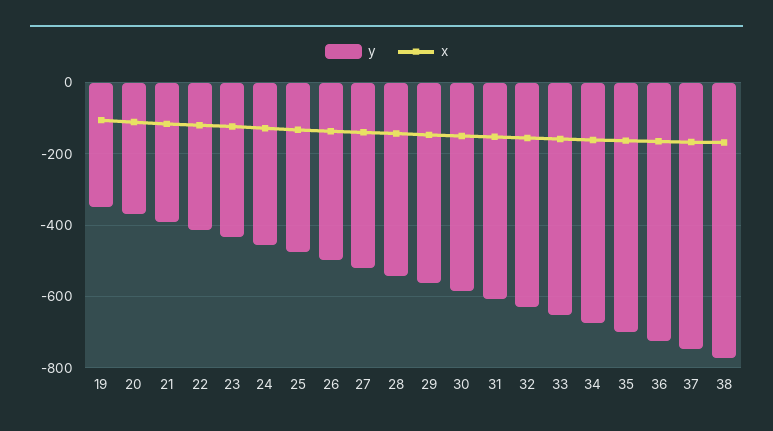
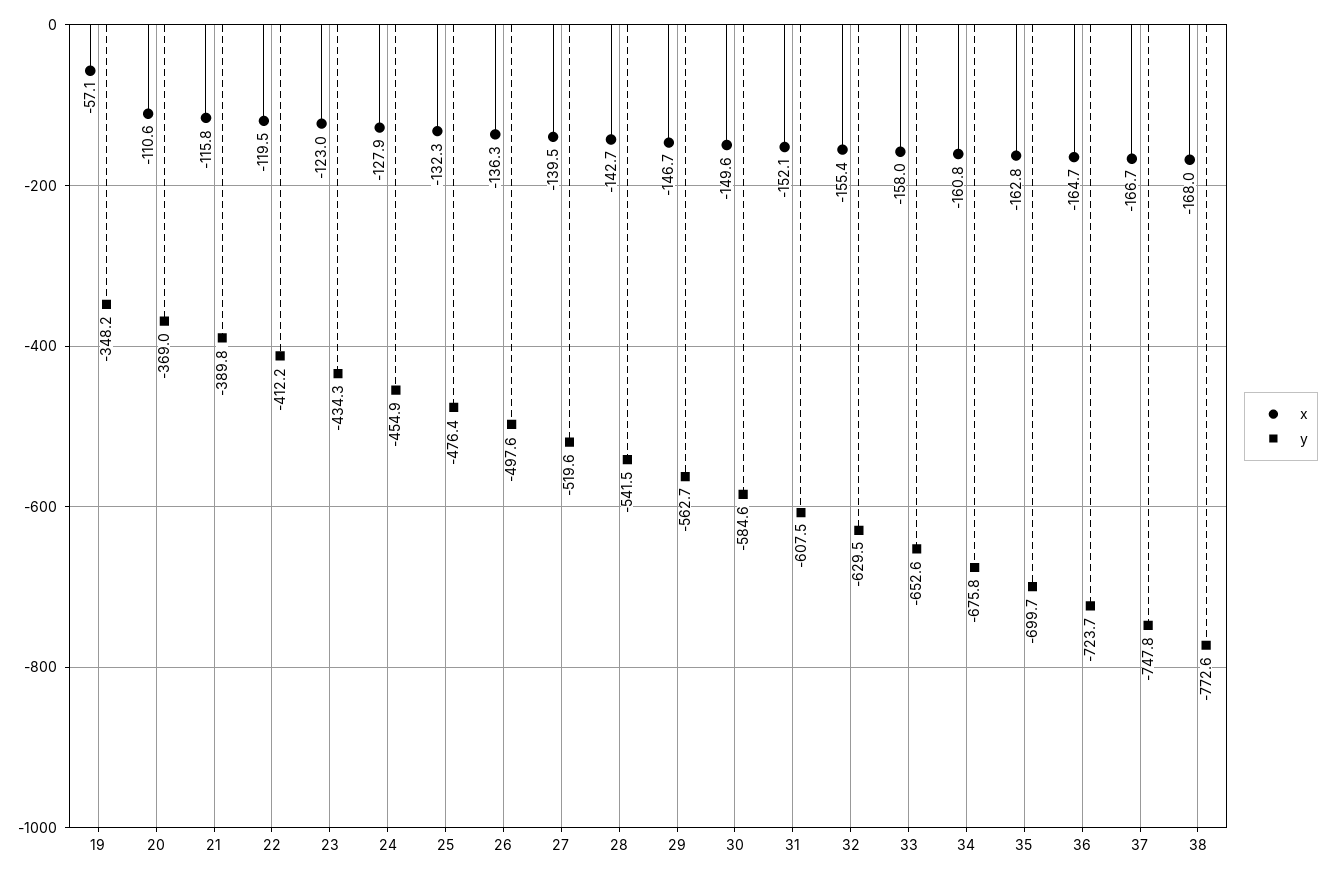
  {
    "y": {
      "19": -348.2,
      "20": -369,
      "21": -389.8,
      "22": -412.2,
      "23": -434.3,
      "24": -454.9,
      "25": -476.4,
      "26": -497.6,
      "27": -519.6,
      "28": -541.5,
      "29": -562.7,
      "30": -584.6,
      "31": -607.5,
      "32": -629.5,
      "33": -652.6,
      "34": -675.8,
      "35": -699.7,
      "36": -723.7,
      "37": -747.8,
      "38": -772.6
    },
    "x": {
-     "19": -100,
+     "19": -57.1,
      "20": -110.6,
      "21": -115.8,
      "22": -119.5,
      "23": -123,
      "24": -127.9,
      "25": -132.3,
      "26": -136.3,
      "27": -139.5,
      "28": -142.7,
      "29": -146.7,
      "30": -149.6,
      "31": -152.1,
      "32": -155.4,
      "33": -158,
      "34": -160.8,
      "35": -162.8,
      "36": -164.7,
      "37": -166.7,
      "38": -168
    }
  }

